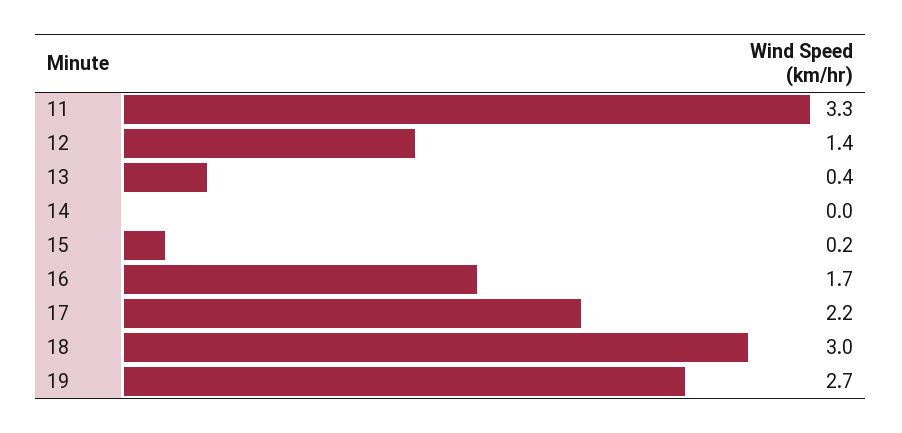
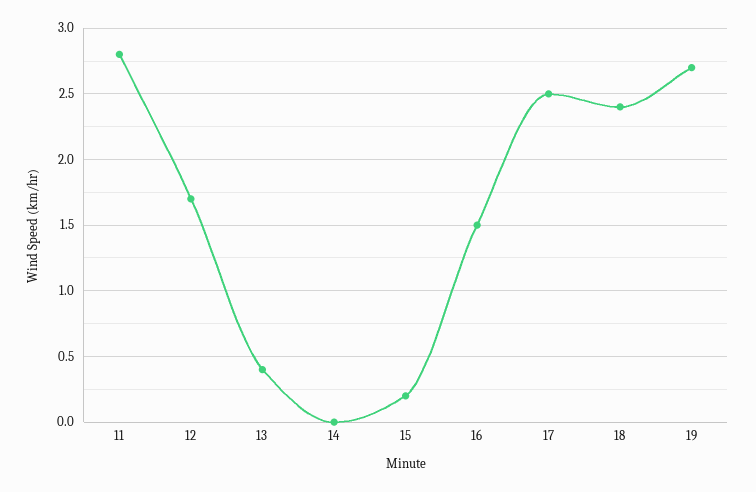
  {
-   "11": 3.3,
+   "11": 2.8,
-   "12": 1.4,
+   "12": 1.7,
    "13": 0.4,
    "14": 0,
    "15": 0.2,
-   "16": 1.7,
+   "16": 1.5,
-   "17": 2.2,
+   "17": 2.5,
-   "18": 3,
+   "18": 2.4,
    "19": 2.7
  }

